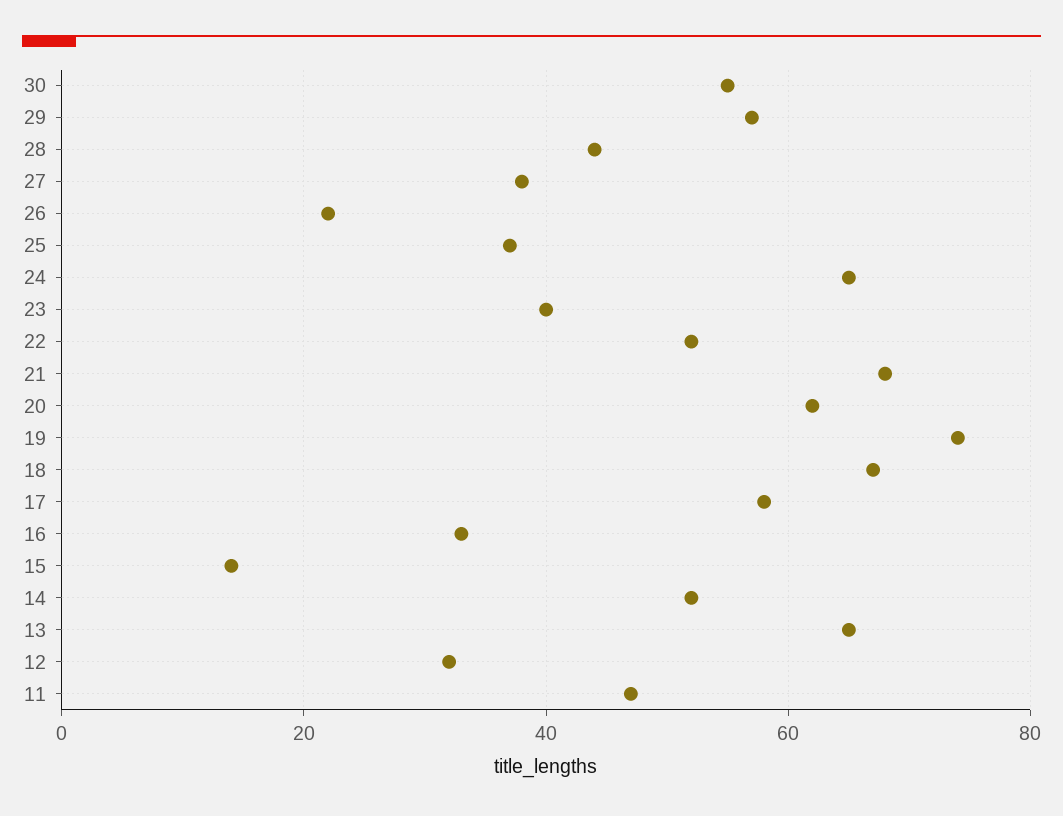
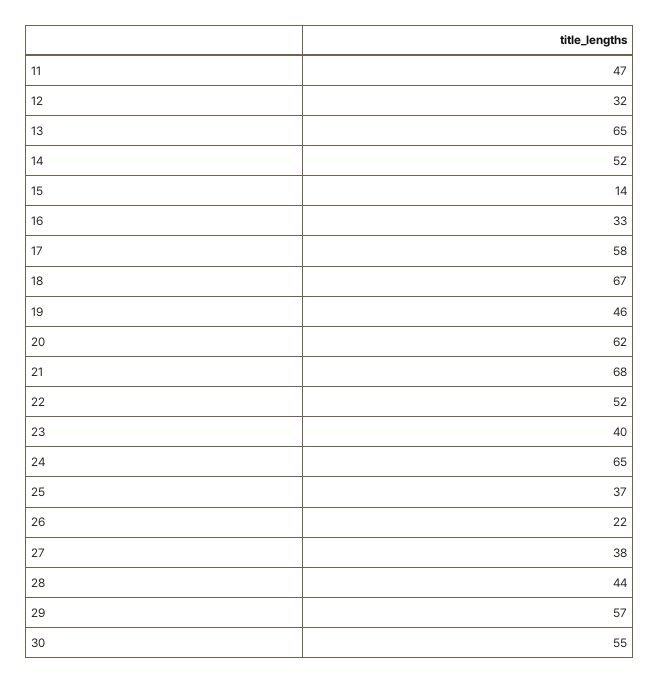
  {
    "30": 55,
    "29": 57,
    "28": 44,
    "27": 38,
    "26": 22,
    "25": 37,
    "24": 65,
    "23": 40,
    "22": 52,
    "21": 68,
    "20": 62,
-   "19": 75,
+   "19": 46,
    "18": 67,
    "17": 58,
    "16": 33,
    "15": 14,
    "14": 52,
    "13": 65,
    "12": 32,
    "11": 47
  }

